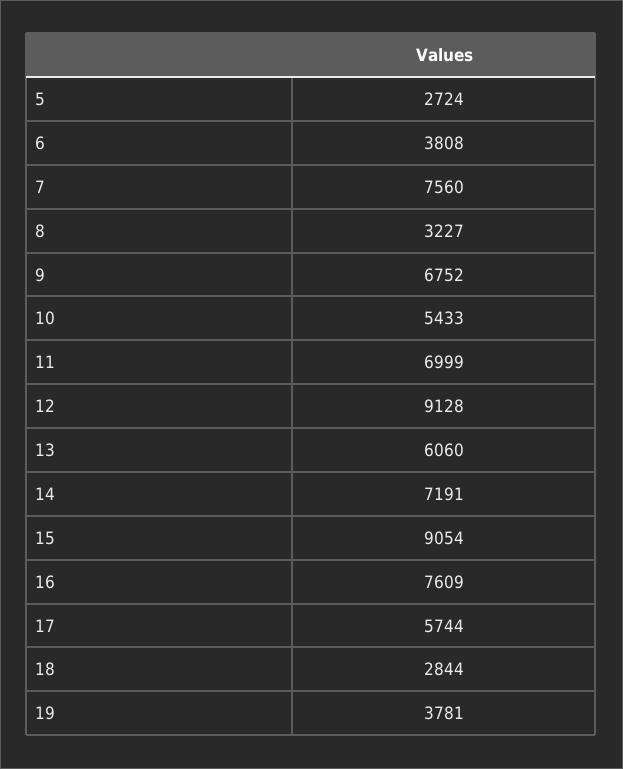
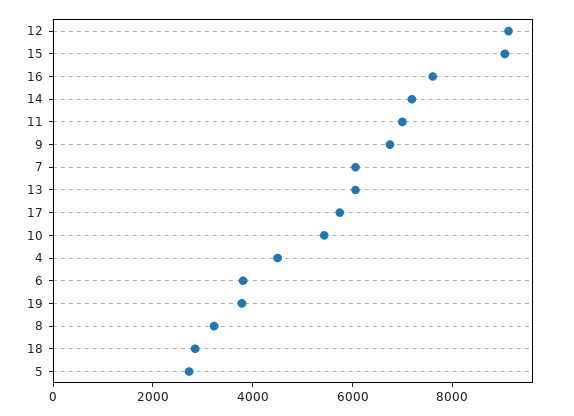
  {
    "5": 2724,
    "6": 3808,
-   "7": 7560,
+   "7": 6000,
    "8": 3227,
    "9": 6752,
    "10": 5433,
    "11": 6999,
    "12": 9128,
    "13": 6060,
    "14": 7191,
    "15": 9054,
    "16": 7609,
    "17": 5744,
    "18": 2844,
-   "19": 3781
+   "19": 3781,
+   "4": 4500
  }

